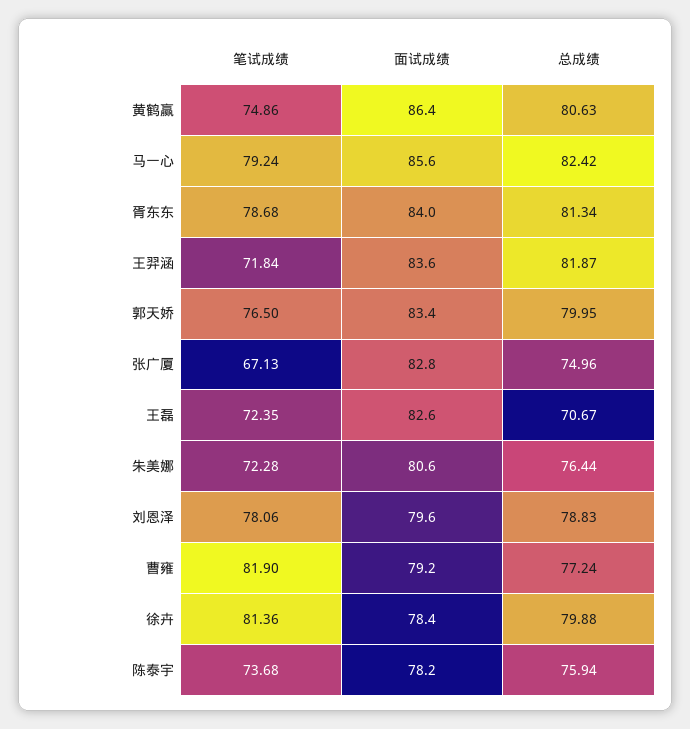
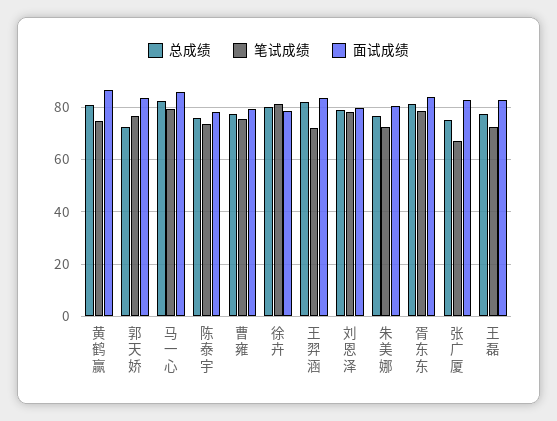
  {
    "笔试成绩": {
      "黄鹤赢": 74.86,
      "马一心": 79.24,
      "胥东东": 78.68,
      "王羿涵": 71.84,
      "郭天娇": 76.5,
      "张广厦": 67.13,
      "王磊": 72.35,
      "朱美娜": 72.28,
      "刘恩泽": 78.06,
-     "曹雍": 81.9,
+     "曹雍": 75,
      "徐卉": 81.36,
      "陈泰宇": 73.68
    },
    "面试成绩": {
      "黄鹤赢": 86.4,
      "马一心": 85.6,
      "胥东东": 84,
      "王羿涵": 83.6,
      "郭天娇": 83.4,
      "张广厦": 82.8,
      "王磊": 82.6,
      "朱美娜": 80.6,
      "刘恩泽": 79.6,
      "曹雍": 79.2,
      "徐卉": 78.4,
      "陈泰宇": 78.2
    },
    "总成绩": {
      "黄鹤赢": 80.63,
      "马一心": 82.42,
      "胥东东": 81.34,
      "王羿涵": 81.87,
-     "郭天娇": 79.95,
+     "郭天娇": 72.5,
      "张广厦": 74.96,
-     "王磊": 70.67,
+     "王磊": 77.5,
      "朱美娜": 76.44,
      "刘恩泽": 78.83,
      "曹雍": 77.24,
      "徐卉": 79.88,
      "陈泰宇": 75.94
    }
  }

